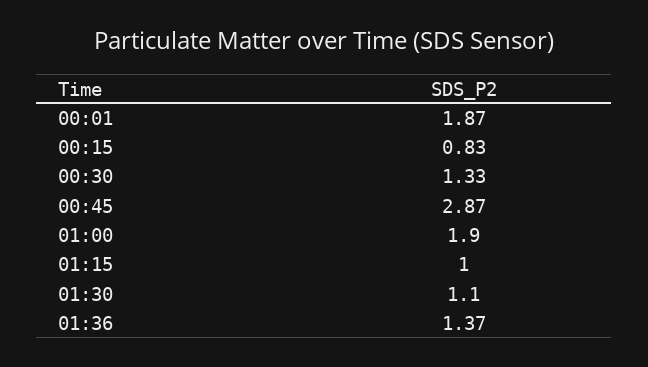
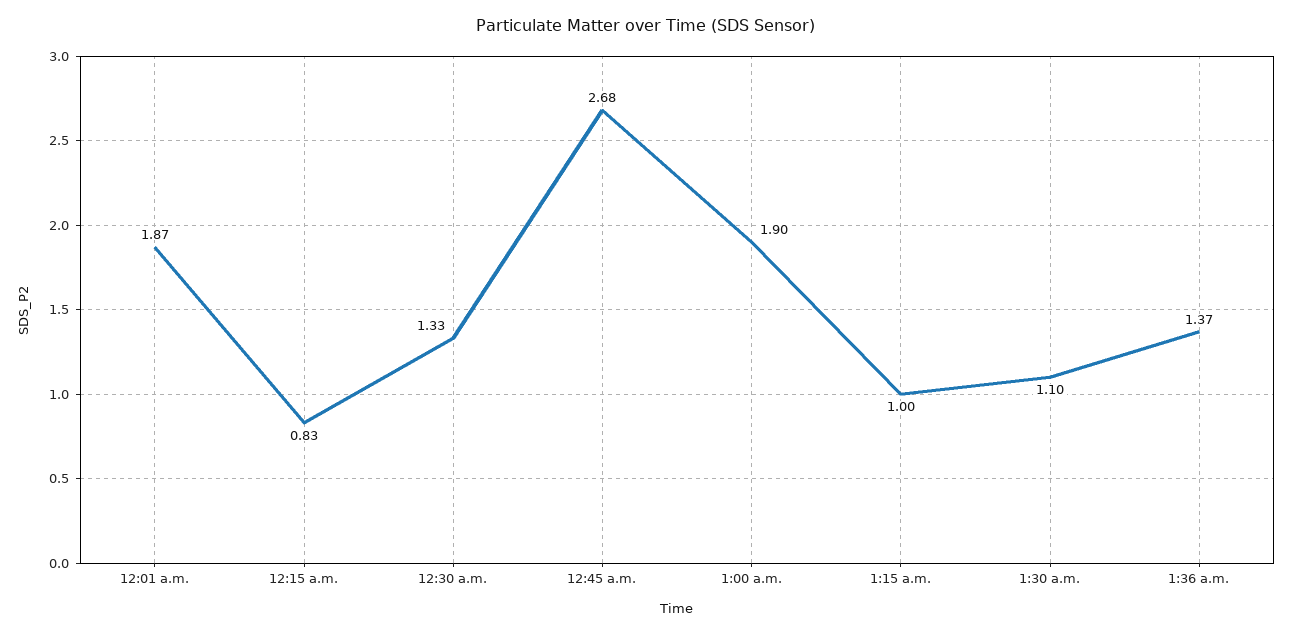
  {
    "00:01": 1.87,
    "00:15": 0.83,
    "00:30": 1.33,
-   "00:45": 2.87,
+   "00:45": 2.68,
    "01:00": 1.9,
    "01:15": 1,
    "01:30": 1.1,
    "01:36": 1.37
  }

